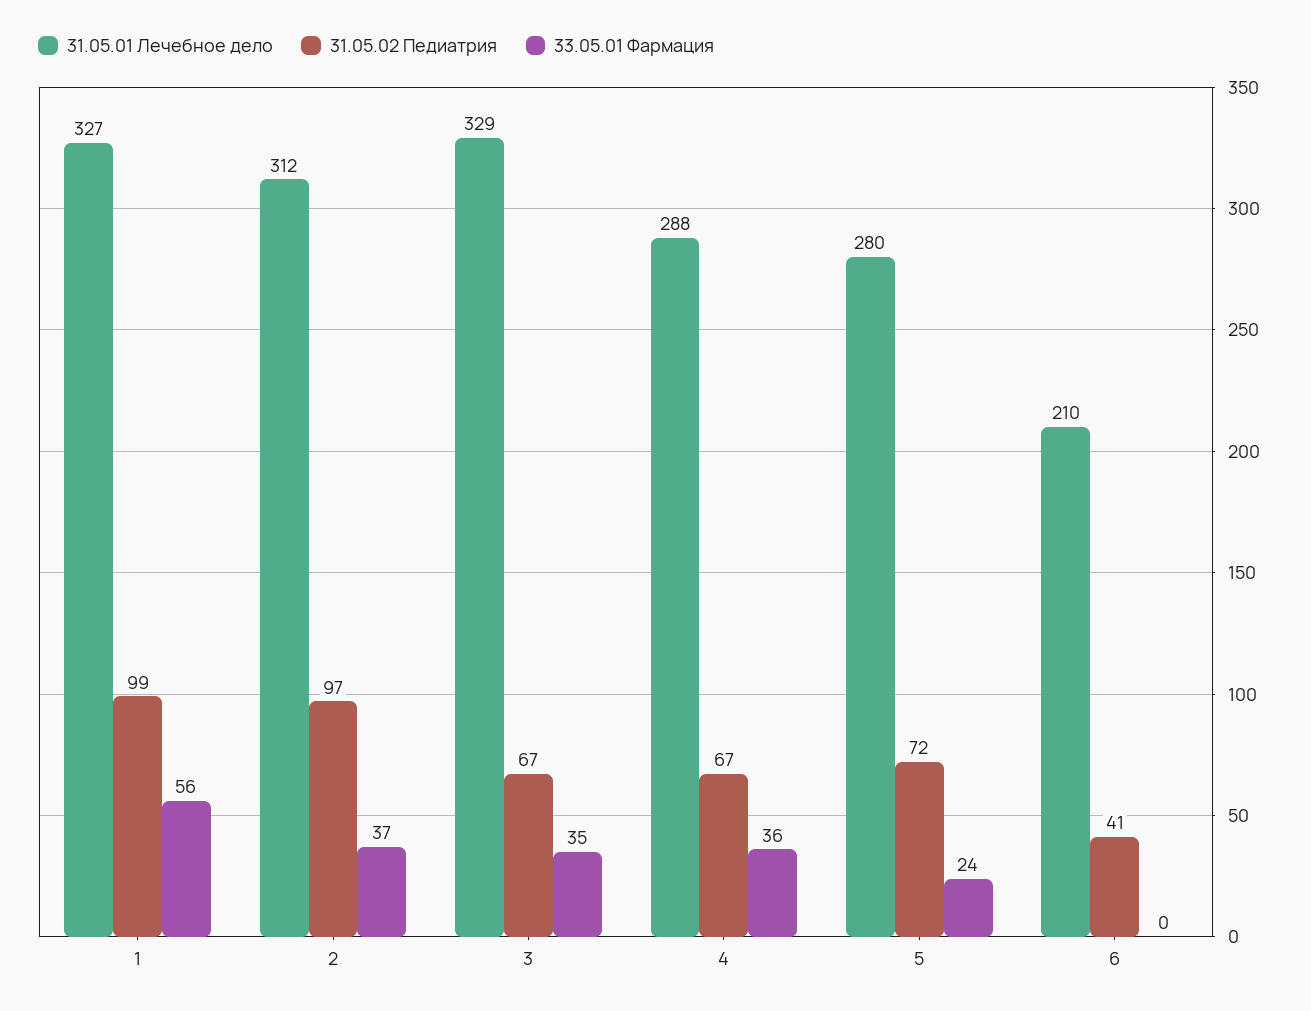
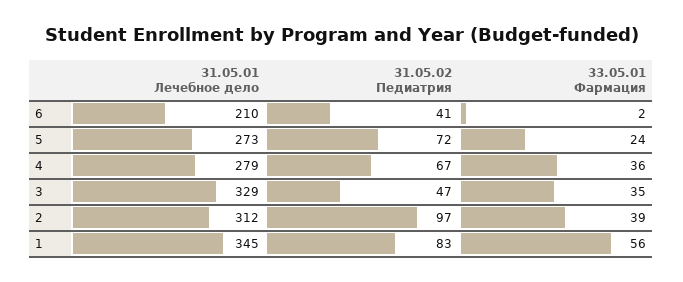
  {
    "31.05.01 Лечебное дело": {
-     "1": 327,
+     "1": 345,
      "2": 312,
      "3": 329,
-     "4": 288,
+     "4": 279,
-     "5": 280,
+     "5": 273,
      "6": 210
    },
    "31.05.02 Педиатрия": {
-     "1": 99,
+     "1": 83,
      "2": 97,
-     "3": 67,
+     "3": 47,
      "4": 67,
      "5": 72,
      "6": 41
    },
    "33.05.01 Фармация": {
      "1": 56,
-     "2": 37,
+     "2": 39,
      "3": 35,
      "4": 36,
      "5": 24,
-     "6": 0
+     "6": 2
    }
  }

